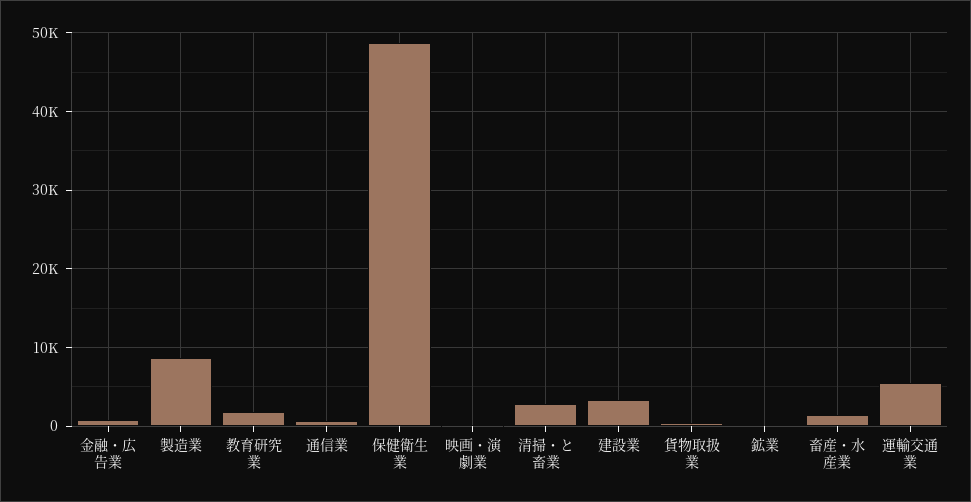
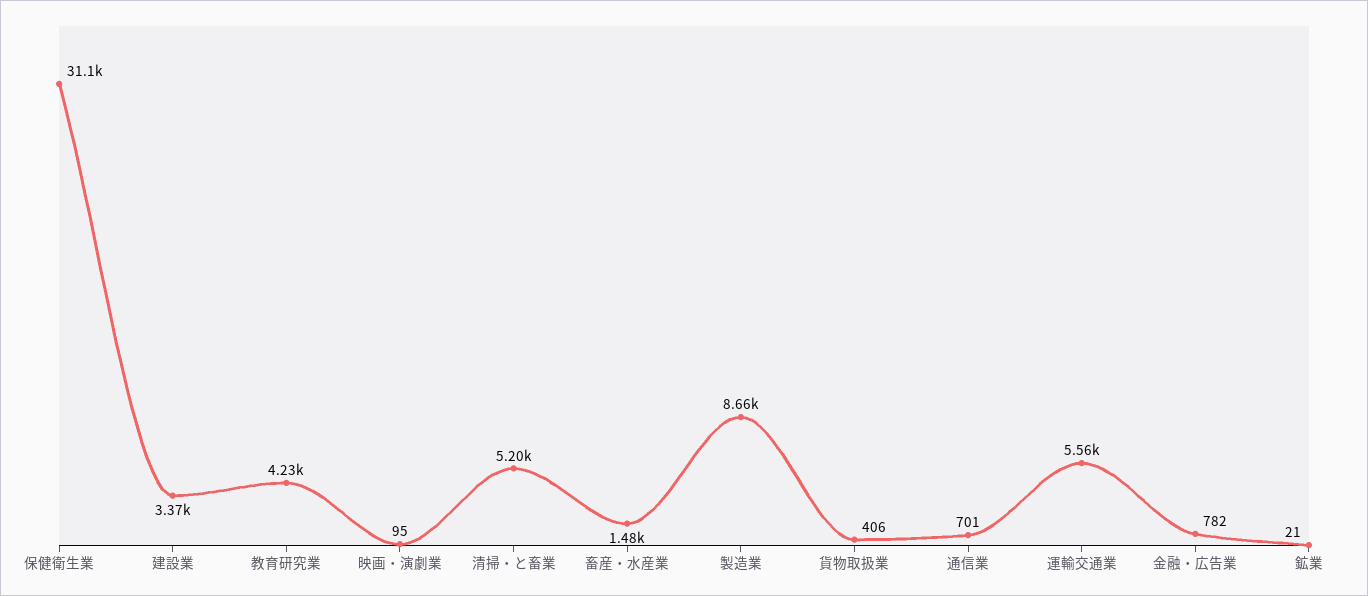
  {
    "金融・広告業": 782,
    "製造業": 8660,
-   "教育研究業": 2000,
+   "教育研究業": 4230,
    "通信業": 701,
-   "保健衛生業": 49000,
+   "保健衛生業": 31100,
    "映画・演劇業": 95,
-   "清掃・と畜業": 3000,
+   "清掃・と畜業": 5200,
    "建設業": 3370,
    "貨物取扱業": 406,
    "鉱業": 21,
    "畜産・水産業": 1480,
    "運輸交通業": 5560
  }

